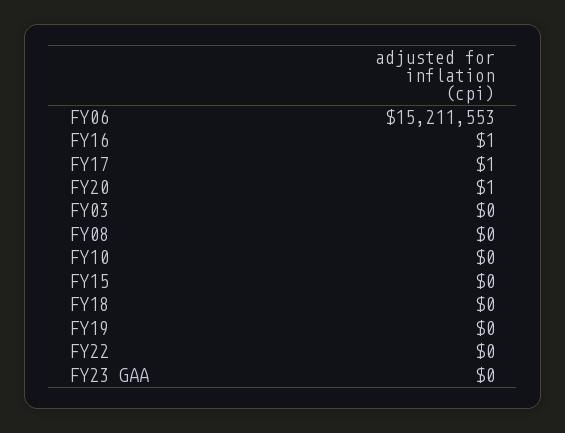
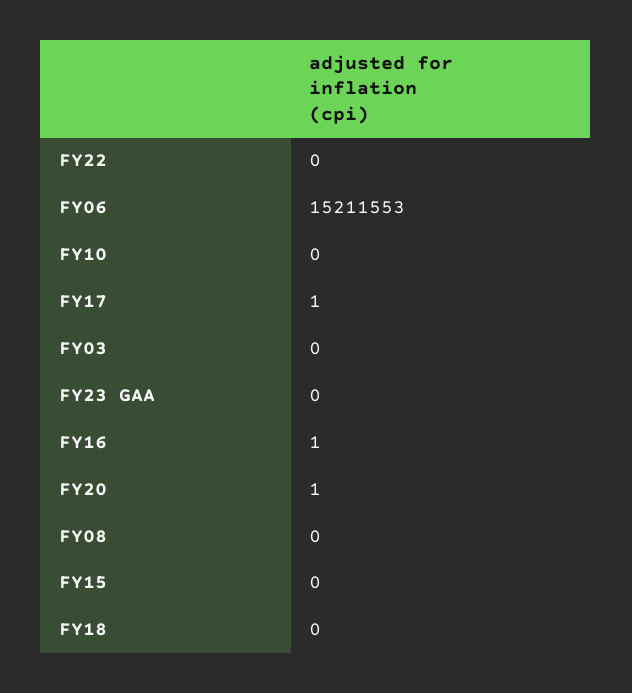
  {
    "FY06": 15211553,
    "FY16": 1,
    "FY17": 1,
    "FY20": 1,
    "FY03": 0,
    "FY08": 0,
    "FY10": 0,
    "FY15": 0,
    "FY18": 0,
-   "FY19": 0,
    "FY22": 0,
    "FY23 GAA": 0
  }

